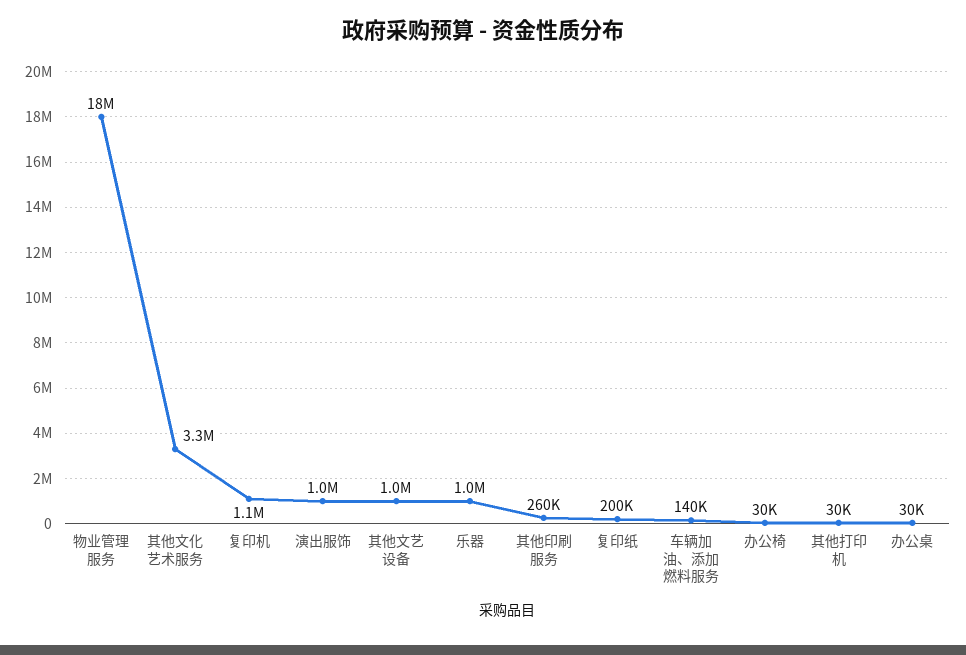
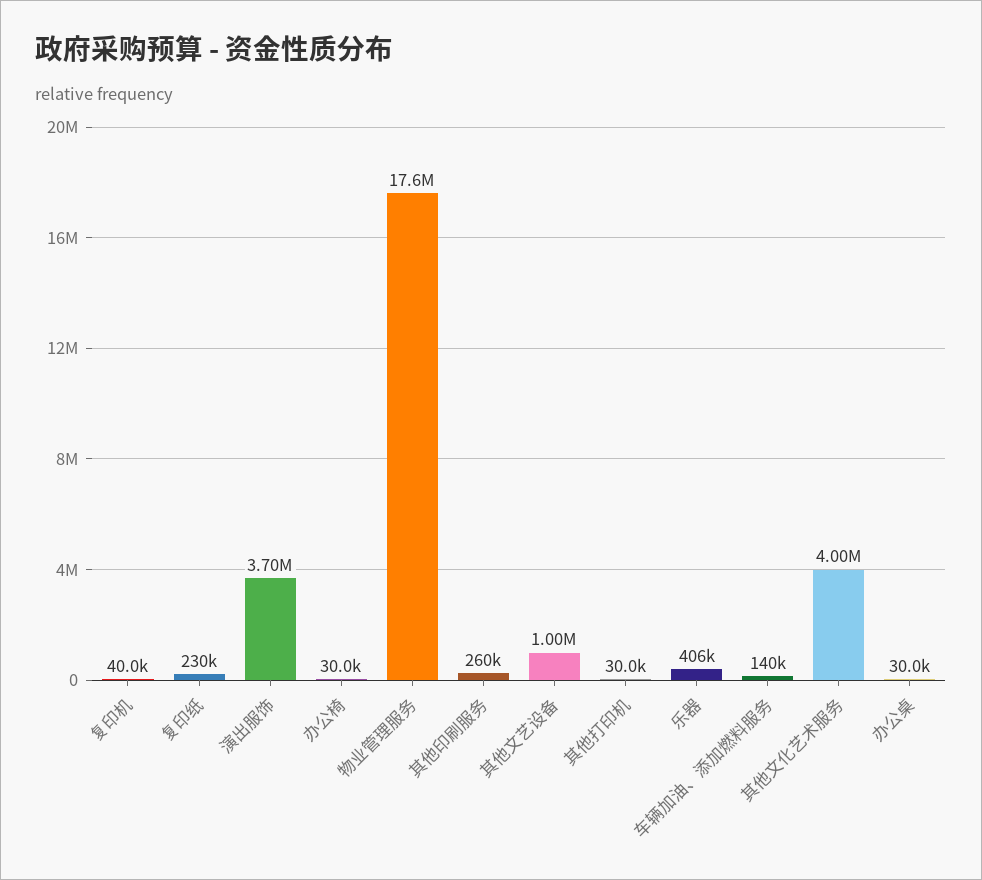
  {
    "物业管理服务": 17600000,
-   "其他文化艺术服务": 3300000,
+   "其他文化艺术服务": 4000000,
-   "复印机": 1100000,
+   "复印机": 40000,
-   "演出服饰": 1000000,
+   "演出服饰": 3700000,
    "其他文艺设备": 1000000,
-   "乐器": 1000000,
+   "乐器": 406000,
    "其他印刷服务": 260000,
-   "复印纸": 200000,
+   "复印纸": 230000,
    "车辆加油、添加燃料服务": 140000,
    "办公椅": 30000,
    "其他打印机": 30000,
    "办公桌": 30000
  }

